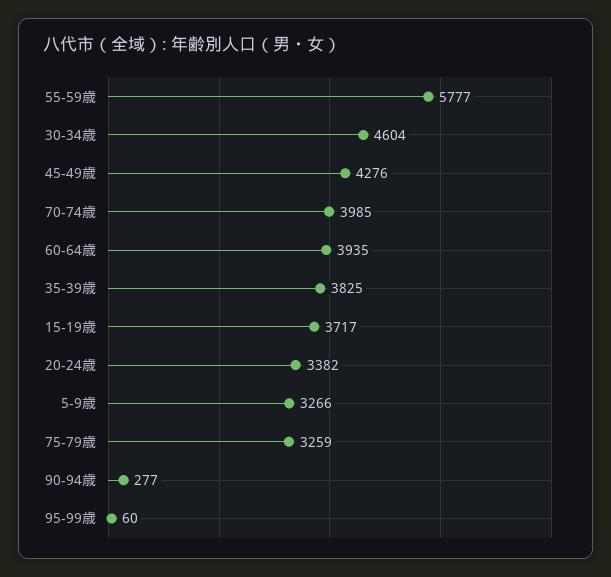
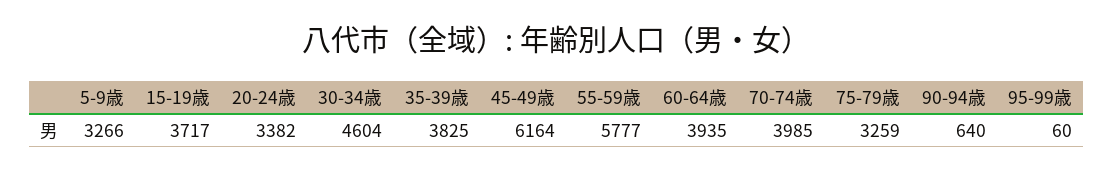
  {
    "55-59歳": 5777,
    "30-34歳": 4604,
-   "45-49歳": 4276,
+   "45-49歳": 6164,
    "70-74歳": 3985,
    "60-64歳": 3935,
    "35-39歳": 3825,
    "15-19歳": 3717,
    "20-24歳": 3382,
    "5-9歳": 3266,
    "75-79歳": 3259,
-   "90-94歳": 277,
+   "90-94歳": 640,
    "95-99歳": 60
  }

